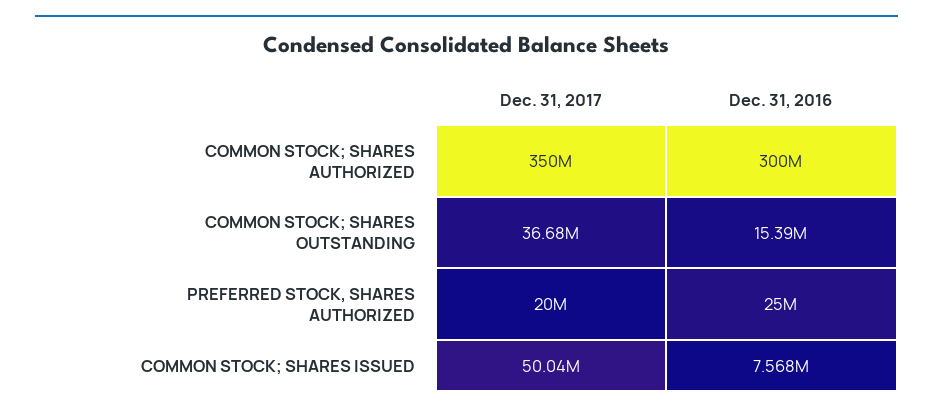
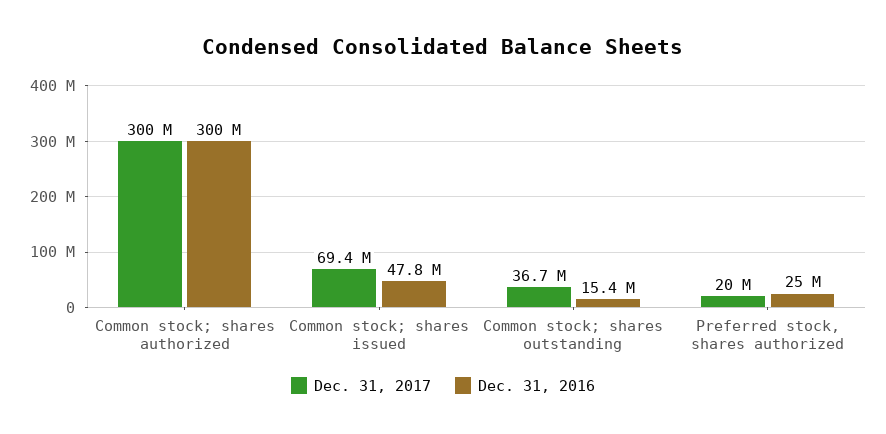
  {
    "Dec. 31, 2017": {
-     "COMMON STOCK; SHARES AUTHORIZED": 350000000,
+     "COMMON STOCK; SHARES AUTHORIZED": 300000000,
      "COMMON STOCK; SHARES OUTSTANDING": 36680000,
      "PREFERRED STOCK, SHARES AUTHORIZED": 20000000,
-     "COMMON STOCK; SHARES ISSUED": 50040000
+     "COMMON STOCK; SHARES ISSUED": 69400000
    },
    "Dec. 31, 2016": {
      "COMMON STOCK; SHARES AUTHORIZED": 300000000,
      "COMMON STOCK; SHARES OUTSTANDING": 15390000,
      "PREFERRED STOCK, SHARES AUTHORIZED": 25000000,
-     "COMMON STOCK; SHARES ISSUED": 7568000
+     "COMMON STOCK; SHARES ISSUED": 47800000
    }
  }

